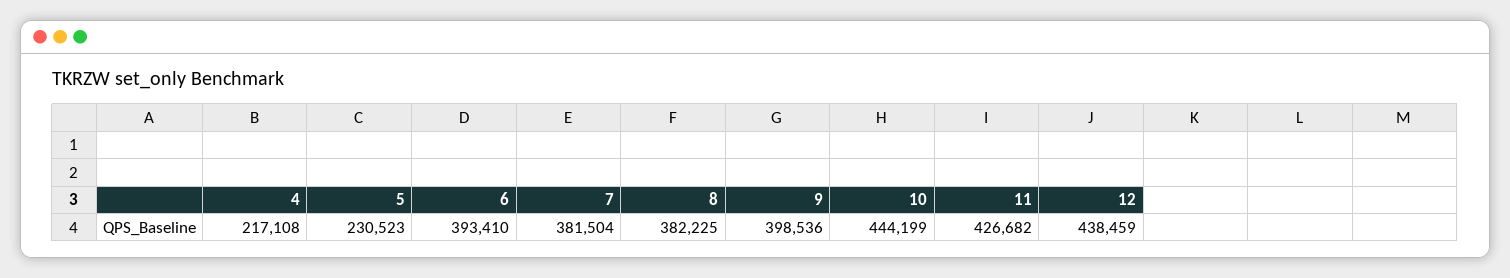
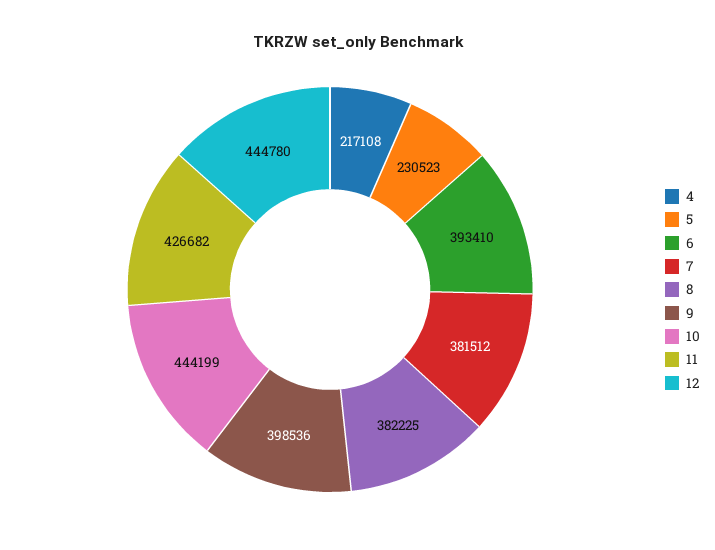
  {
    "4": 217108,
    "5": 230523,
    "6": 393410,
-   "7": 381504,
+   "7": 381512,
    "8": 382225,
    "9": 398536,
    "10": 444199,
    "11": 426682,
-   "12": 438459
+   "12": 444780
  }

